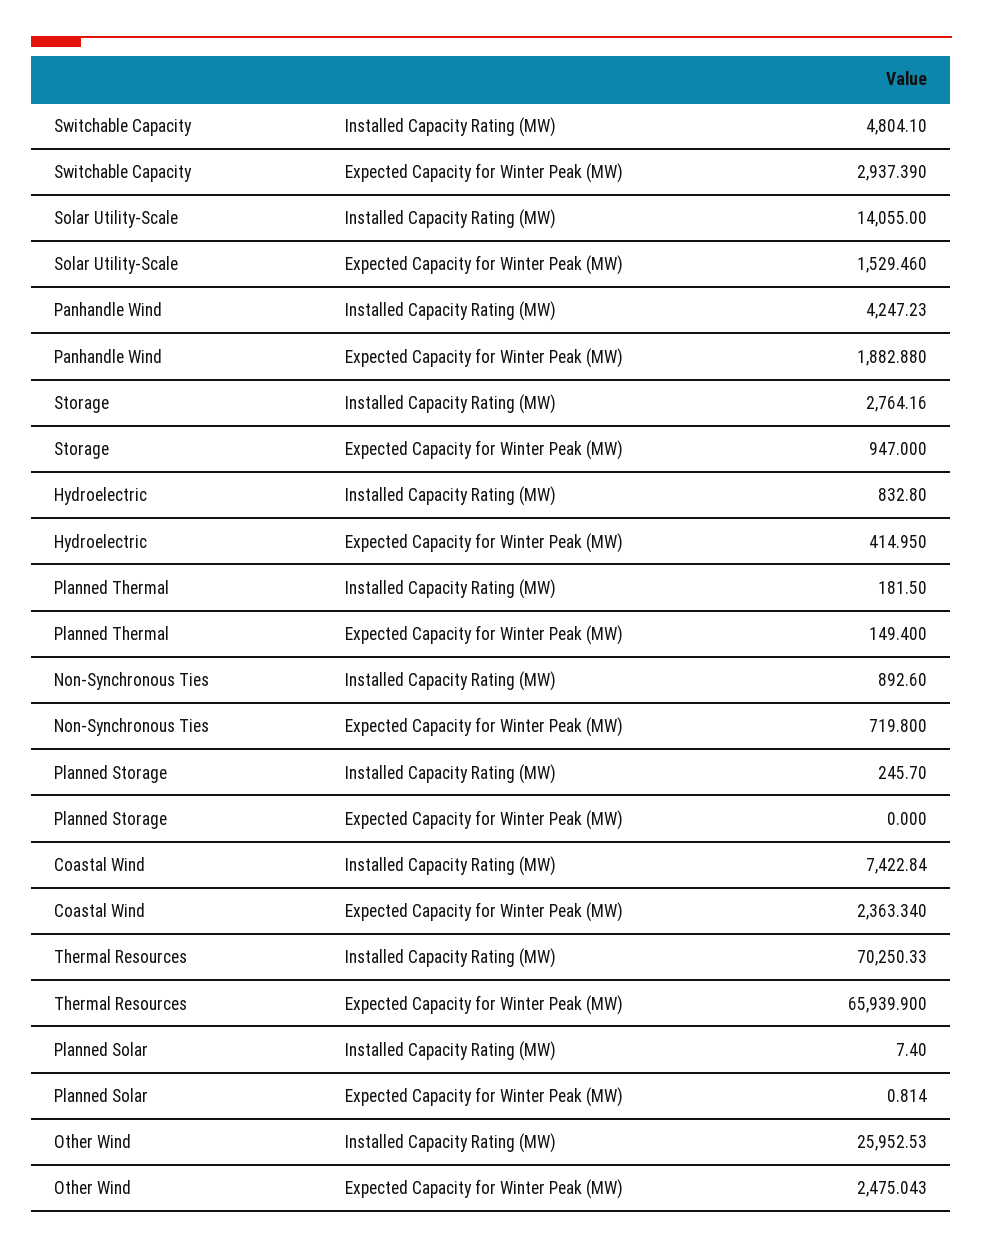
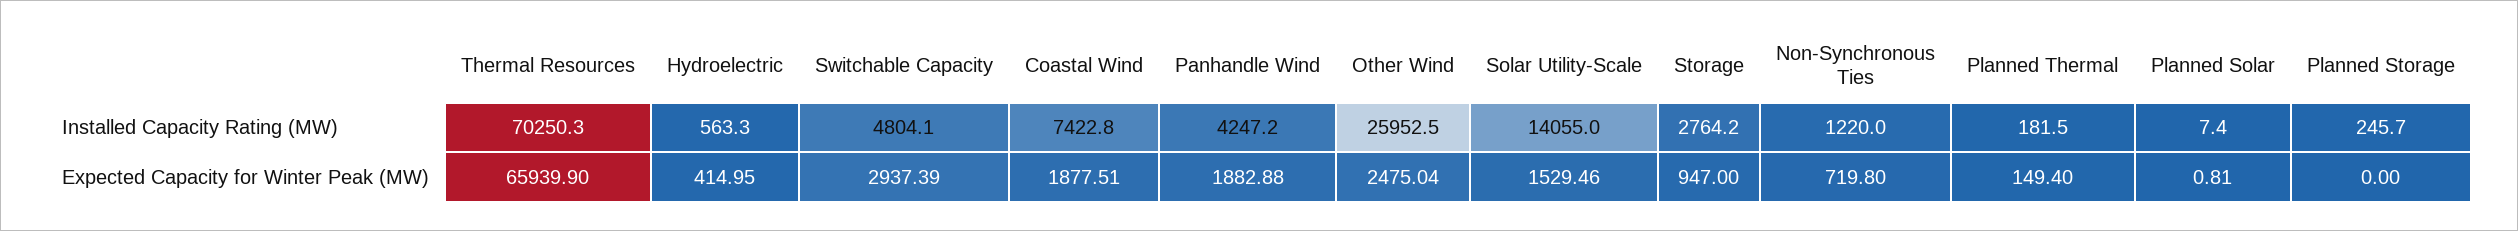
  {
    "Switchable Capacity": {
      "Installed Capacity Rating (MW)": 4804.1,
      "Expected Capacity for Winter Peak (MW)": 2937.39
    },
    "Solar Utility-Scale": {
      "Installed Capacity Rating (MW)": 14055,
      "Expected Capacity for Winter Peak (MW)": 1529.46
    },
    "Panhandle Wind": {
      "Installed Capacity Rating (MW)": 4247.23,
      "Expected Capacity for Winter Peak (MW)": 1882.88
    },
    "Storage": {
      "Installed Capacity Rating (MW)": 2764.16,
      "Expected Capacity for Winter Peak (MW)": 947
    },
    "Hydroelectric": {
-     "Installed Capacity Rating (MW)": 832.8,
+     "Installed Capacity Rating (MW)": 563.3,
      "Expected Capacity for Winter Peak (MW)": 414.95
    },
    "Planned Thermal": {
      "Installed Capacity Rating (MW)": 181.5,
      "Expected Capacity for Winter Peak (MW)": 149.4
    },
    "Non-Synchronous Ties": {
-     "Installed Capacity Rating (MW)": 892.6,
+     "Installed Capacity Rating (MW)": 1220,
      "Expected Capacity for Winter Peak (MW)": 719.8
    },
    "Planned Storage": {
      "Installed Capacity Rating (MW)": 245.7,
      "Expected Capacity for Winter Peak (MW)": 0
    },
    "Coastal Wind": {
      "Installed Capacity Rating (MW)": 7422.84,
-     "Expected Capacity for Winter Peak (MW)": 2363.34
+     "Expected Capacity for Winter Peak (MW)": 1877.51
    },
    "Thermal Resources": {
      "Installed Capacity Rating (MW)": 70250.33,
      "Expected Capacity for Winter Peak (MW)": 65939.9
    },
    "Planned Solar": {
      "Installed Capacity Rating (MW)": 7.4,
      "Expected Capacity for Winter Peak (MW)": 0.814
    },
    "Other Wind": {
      "Installed Capacity Rating (MW)": 25952.53,
      "Expected Capacity for Winter Peak (MW)": 2475.043
    }
  }

